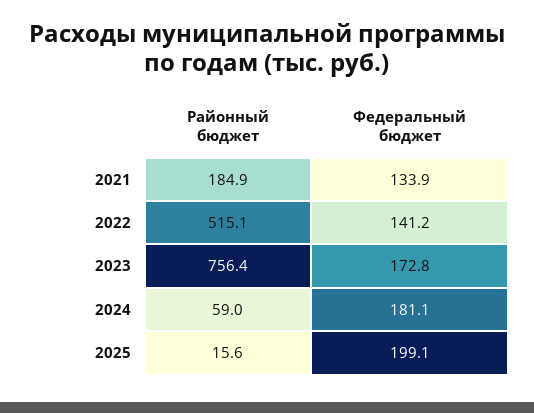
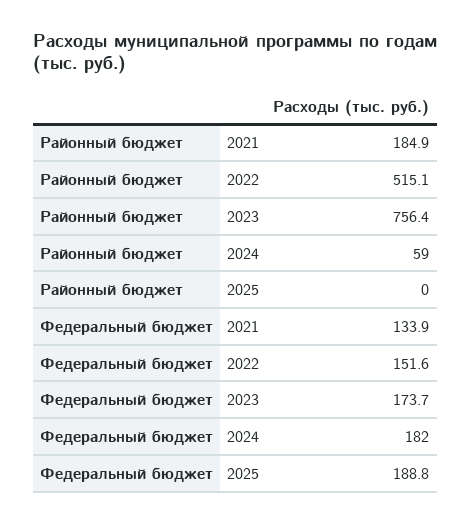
  {
    "Районный бюджет": {
      "2021": 184.9,
      "2022": 515.1,
      "2023": 756.4,
      "2024": 59,
-     "2025": 15.6
+     "2025": 0
    },
    "Федеральный бюджет": {
      "2021": 133.9,
-     "2022": 141.2,
+     "2022": 151.6,
-     "2023": 172.8,
+     "2023": 173.7,
-     "2024": 181.1,
+     "2024": 182,
-     "2025": 199.1
+     "2025": 188.8
    }
  }

